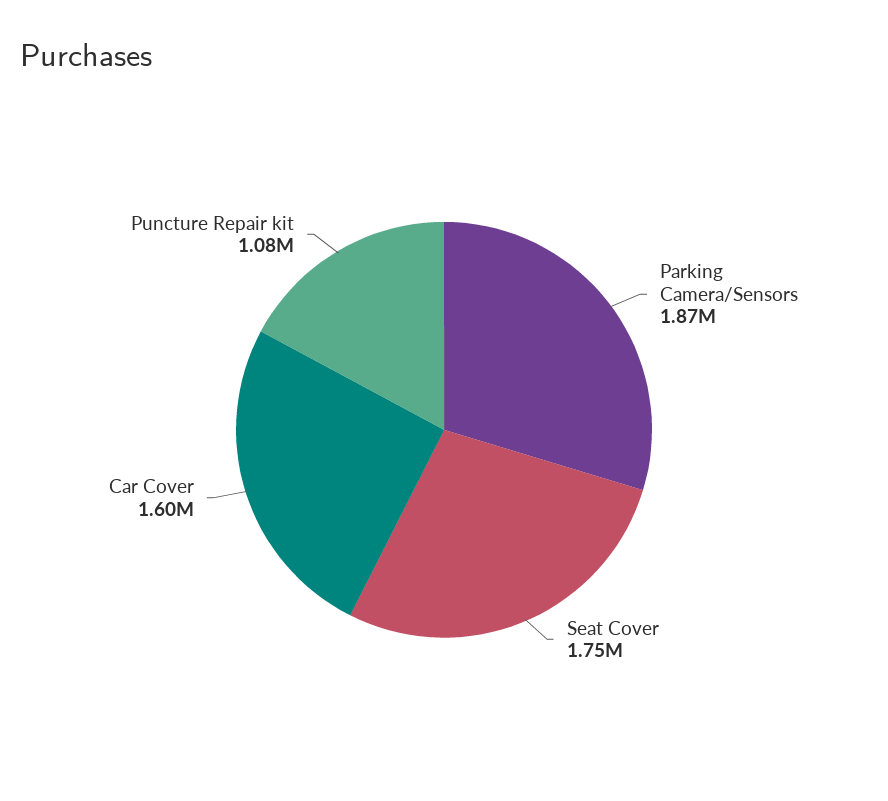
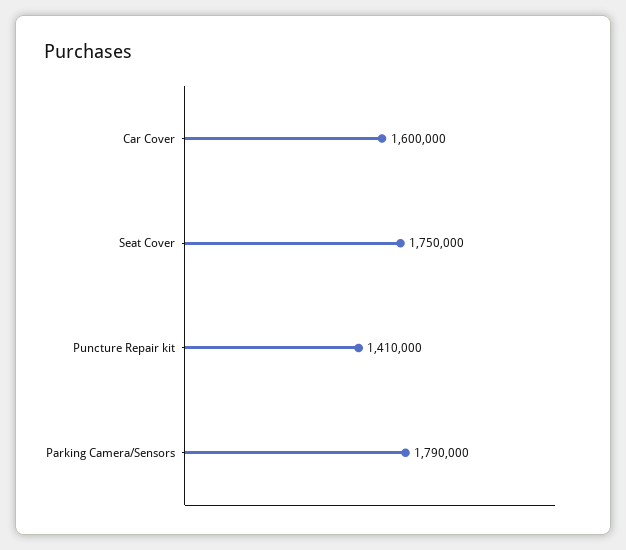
  {
-   "Parking Camera/Sensors": 1870000,
+   "Parking Camera/Sensors": 1790000,
    "Seat Cover": 1750000,
    "Car Cover": 1600000,
-   "Puncture Repair kit": 1080000
+   "Puncture Repair kit": 1410000
  }

